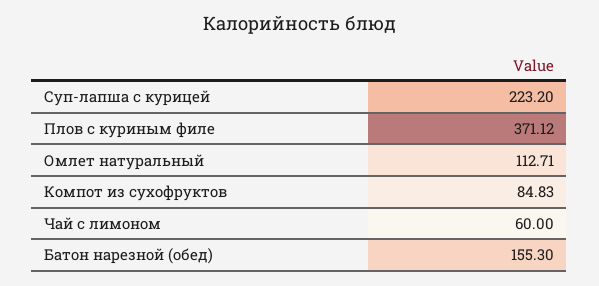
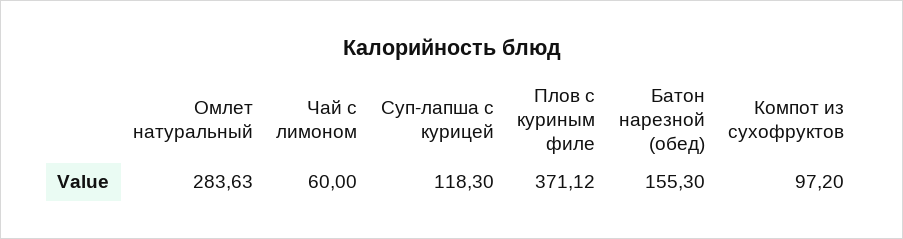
  {
-   "Суп-лапша с курицей": 223.2,
+   "Суп-лапша с курицей": 118.3,
    "Плов с куриным филе": 371.12,
-   "Омлет натуральный": 112.71,
+   "Омлет натуральный": 283.63,
-   "Компот из сухофруктов": 84.83,
+   "Компот из сухофруктов": 97.2,
    "Чай с лимоном": 60,
    "Батон нарезной (обед)": 155.3
  }

